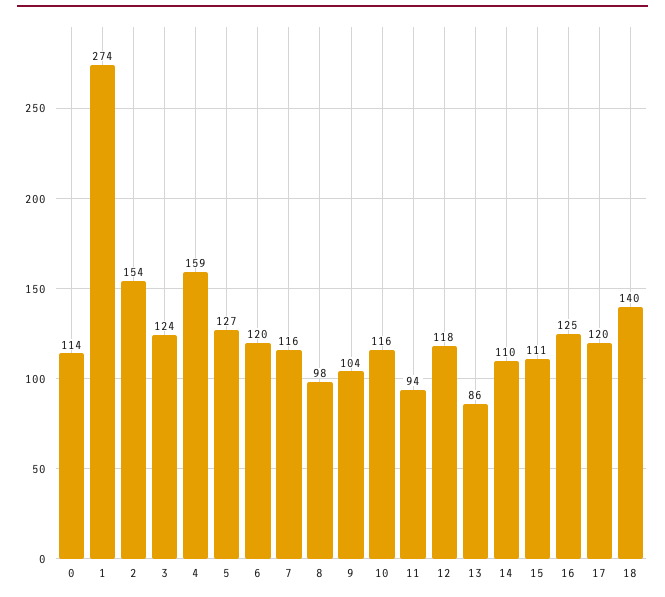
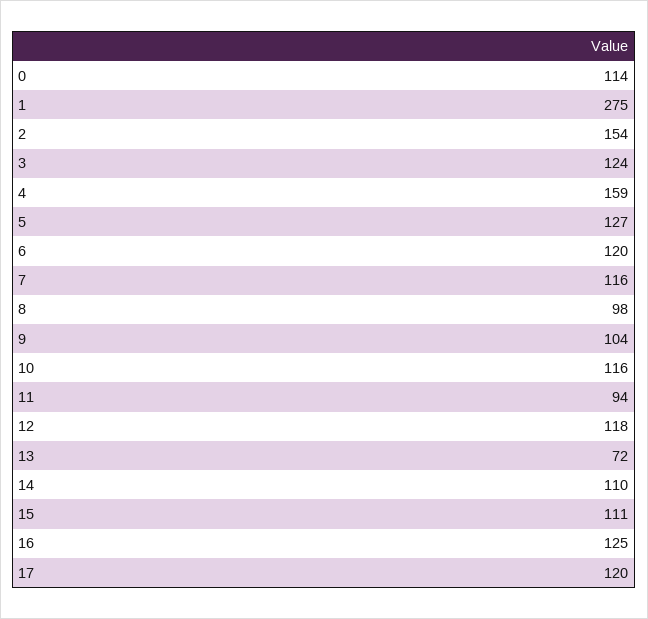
  {
    "0": 114,
-   "1": 274,
+   "1": 275,
    "2": 154,
    "3": 124,
    "4": 159,
    "5": 127,
    "6": 120,
    "7": 116,
    "8": 98,
    "9": 104,
    "10": 116,
    "11": 94,
    "12": 118,
-   "13": 86,
+   "13": 72,
    "14": 110,
    "15": 111,
    "16": 125,
-   "17": 120,
+   "17": 120
-   "18": 140
  }

